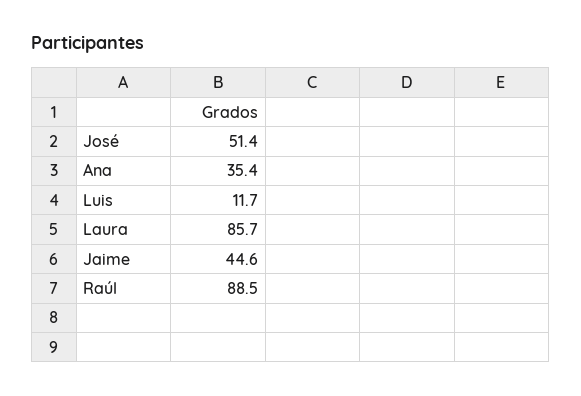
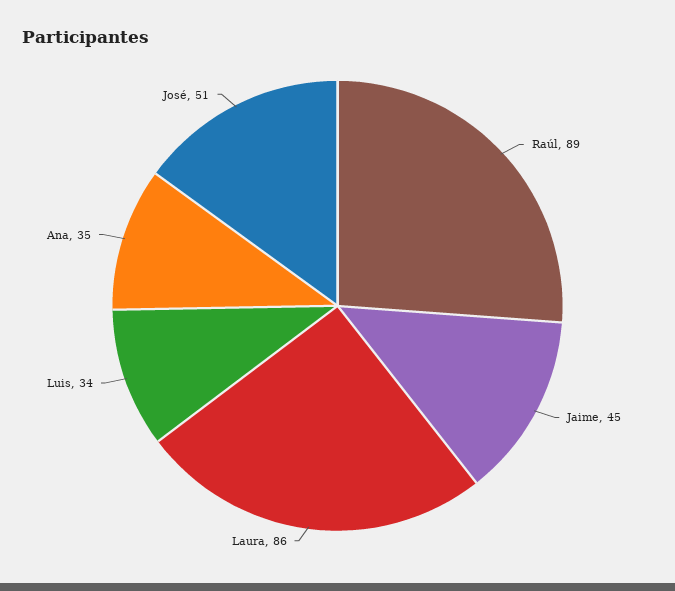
  {
    "José": 51.4,
    "Ana": 35.4,
-   "Luis": 11.7,
+   "Luis": 34,
    "Laura": 85.7,
    "Jaime": 44.6,
    "Raúl": 88.5
  }

